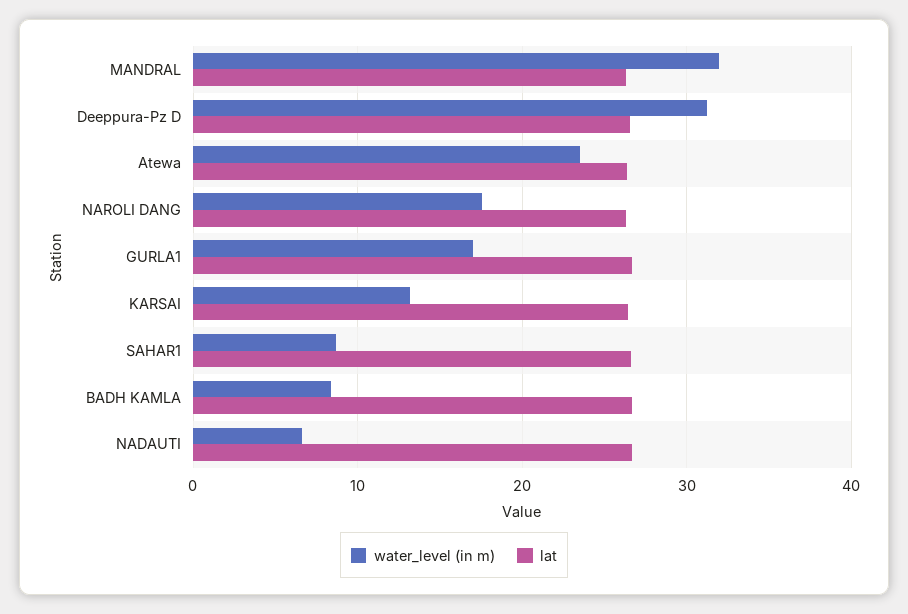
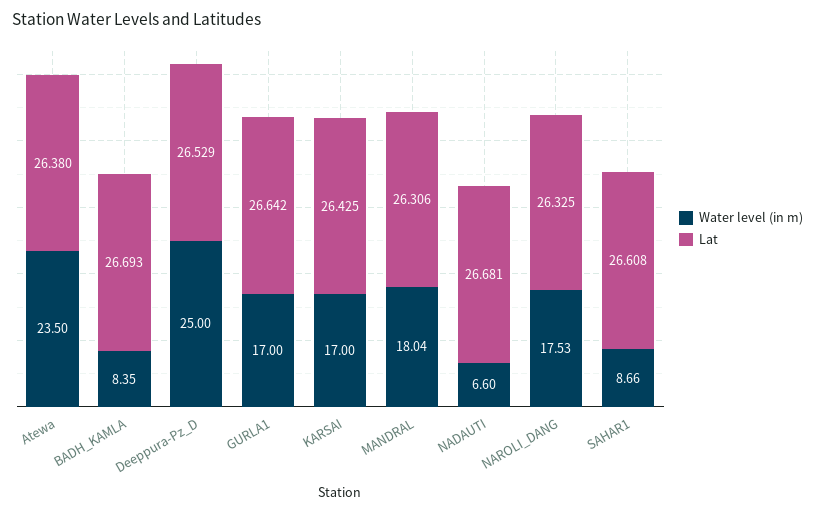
  {
    "water_level (in m)": {
-     "MANDRAL": 32,
+     "MANDRAL": 18.04,
-     "Deeppura-Pz D": 31,
+     "Deeppura-Pz D": 25,
      "Atewa": 23.5,
      "NAROLI DANG": 17.53,
      "GURLA1": 17,
-     "KARSAI": 13,
+     "KARSAI": 17,
      "SAHAR1": 8.66,
      "BADH KAMLA": 8.35,
      "NADAUTI": 6.6
    },
    "lat": {
      "MANDRAL": 26.306,
      "Deeppura-Pz D": 26.529,
      "Atewa": 26.38,
      "NAROLI DANG": 26.325,
      "GURLA1": 26.642,
      "KARSAI": 26.425,
      "SAHAR1": 26.608,
      "BADH KAMLA": 26.693,
      "NADAUTI": 26.681
    }
  }

